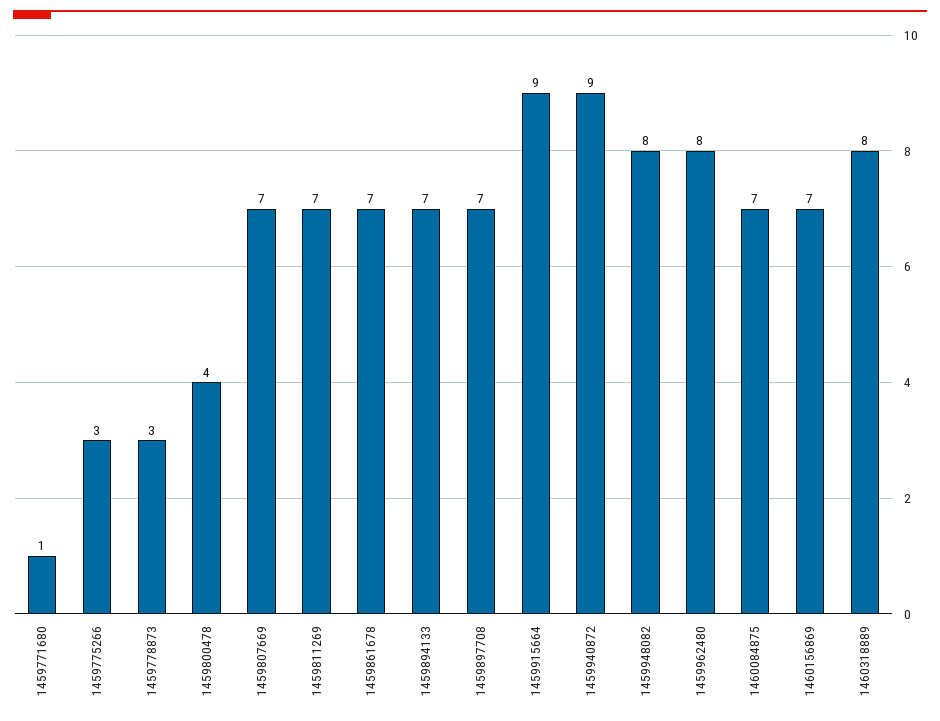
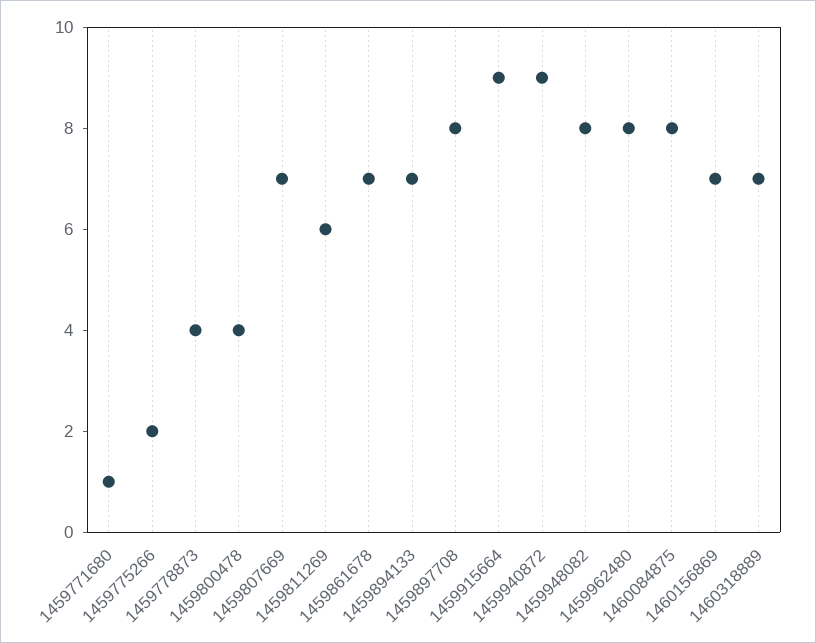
  {
    "1459771680": 1,
-   "1459775266": 3,
+   "1459775266": 2,
-   "1459778873": 3,
+   "1459778873": 4,
    "1459800478": 4,
    "1459807669": 7,
-   "1459811269": 7,
+   "1459811269": 6,
    "1459861678": 7,
    "1459894133": 7,
-   "1459897708": 7,
+   "1459897708": 8,
    "1459915664": 9,
    "1459940872": 9,
    "1459948082": 8,
    "1459962480": 8,
-   "1460084875": 7,
+   "1460084875": 8,
    "1460156869": 7,
-   "1460318889": 8
+   "1460318889": 7
  }

